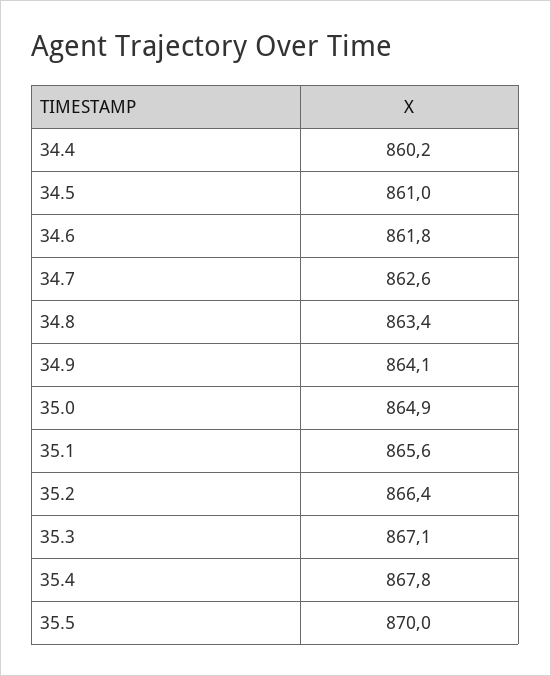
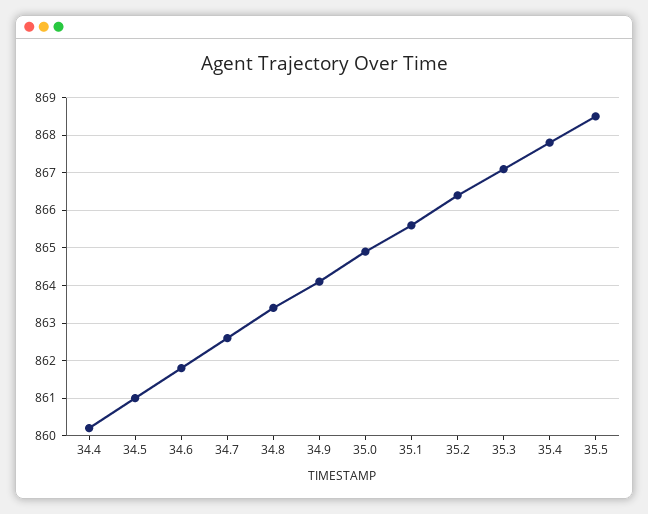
  {
    "34.4": 860.2,
    "34.5": 861,
    "34.6": 861.8,
    "34.7": 862.6,
    "34.8": 863.4,
    "34.9": 864.1,
    "35.0": 864.9,
    "35.1": 865.6,
    "35.2": 866.4,
    "35.3": 867.1,
    "35.4": 867.8,
-   "35.5": 870
+   "35.5": 868.5
  }

